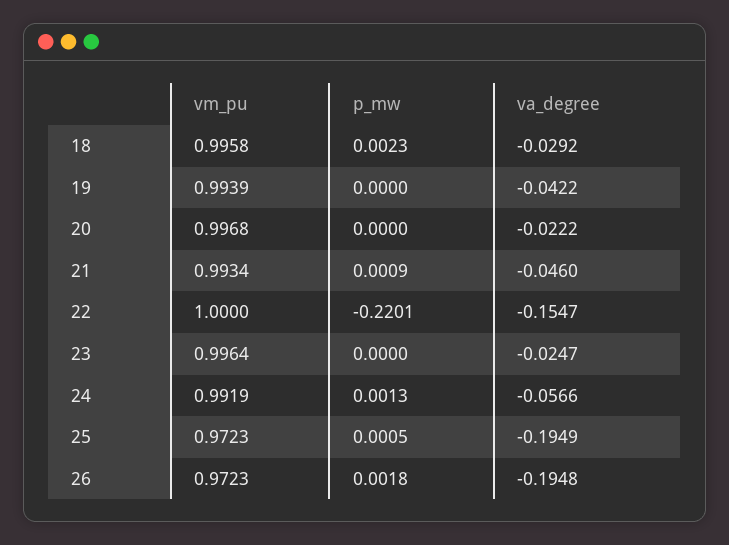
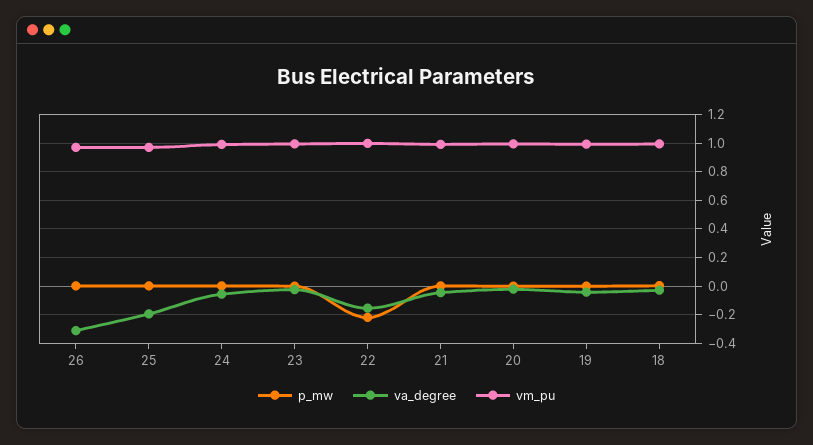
  {
    "vm_pu": {
      "18": 0.9958,
      "19": 0.9939,
      "20": 0.9968,
      "21": 0.9934,
      "22": 1,
      "23": 0.9964,
      "24": 0.9919,
      "25": 0.9723,
      "26": 0.9723
    },
    "p_mw": {
      "18": 0.0023,
      "19": 0,
      "20": 0,
      "21": 0.0009,
      "22": -0.2201,
      "23": 0,
      "24": 0.0013,
      "25": 0.0005,
      "26": 0.0018
    },
    "va_degree": {
      "18": -0.0292,
      "19": -0.0422,
      "20": -0.0222,
      "21": -0.046,
      "22": -0.1547,
      "23": -0.0247,
      "24": -0.0566,
      "25": -0.1949,
-     "26": -0.1948
+     "26": -0.3
    }
  }

